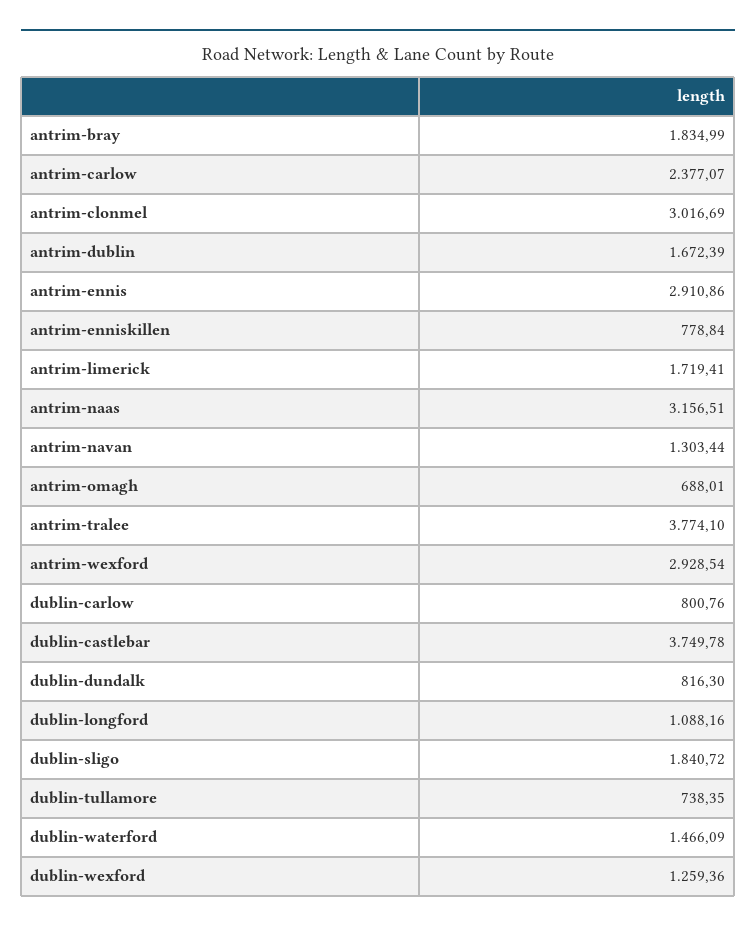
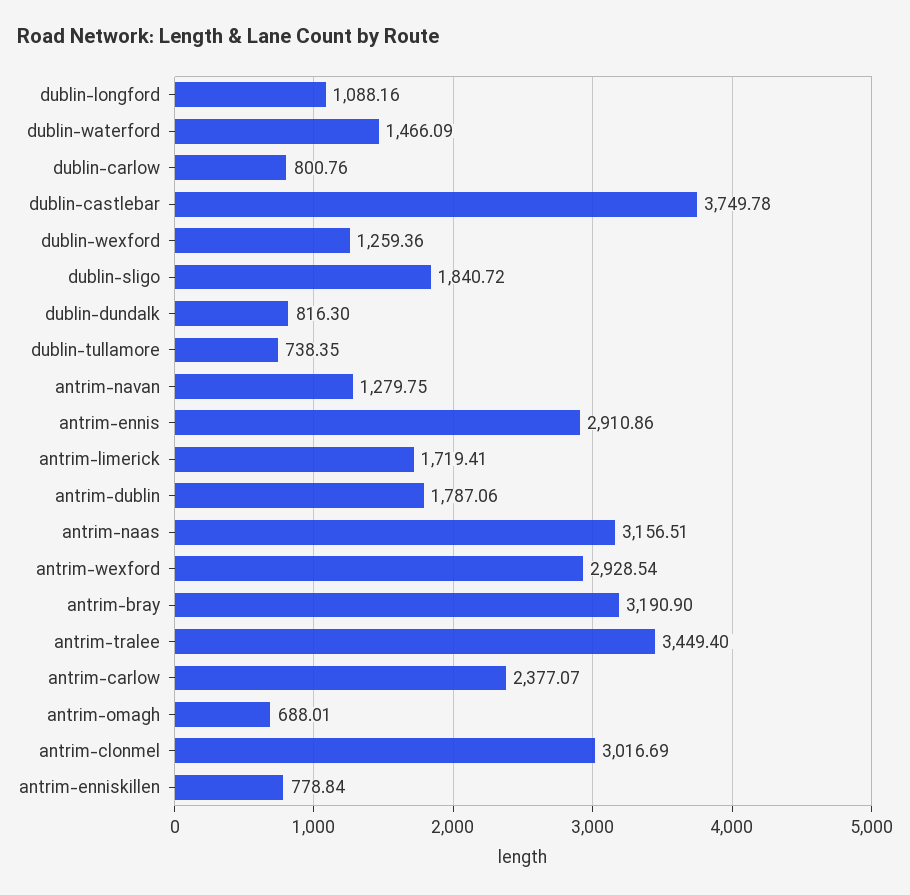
  {
-   "antrim-bray": 1834.99,
+   "antrim-bray": 3190.9,
    "antrim-carlow": 2377.07,
    "antrim-clonmel": 3016.69,
-   "antrim-dublin": 1672.39,
+   "antrim-dublin": 1787.06,
    "antrim-ennis": 2910.86,
    "antrim-enniskillen": 778.84,
    "antrim-limerick": 1719.41,
    "antrim-naas": 3156.51,
-   "antrim-navan": 1303.44,
+   "antrim-navan": 1279.75,
    "antrim-omagh": 688.01,
-   "antrim-tralee": 3774.1,
+   "antrim-tralee": 3449.4,
    "antrim-wexford": 2928.54,
    "dublin-carlow": 800.76,
    "dublin-castlebar": 3749.78,
    "dublin-dundalk": 816.3,
    "dublin-longford": 1088.16,
    "dublin-sligo": 1840.72,
    "dublin-tullamore": 738.35,
    "dublin-waterford": 1466.09,
    "dublin-wexford": 1259.36
  }

